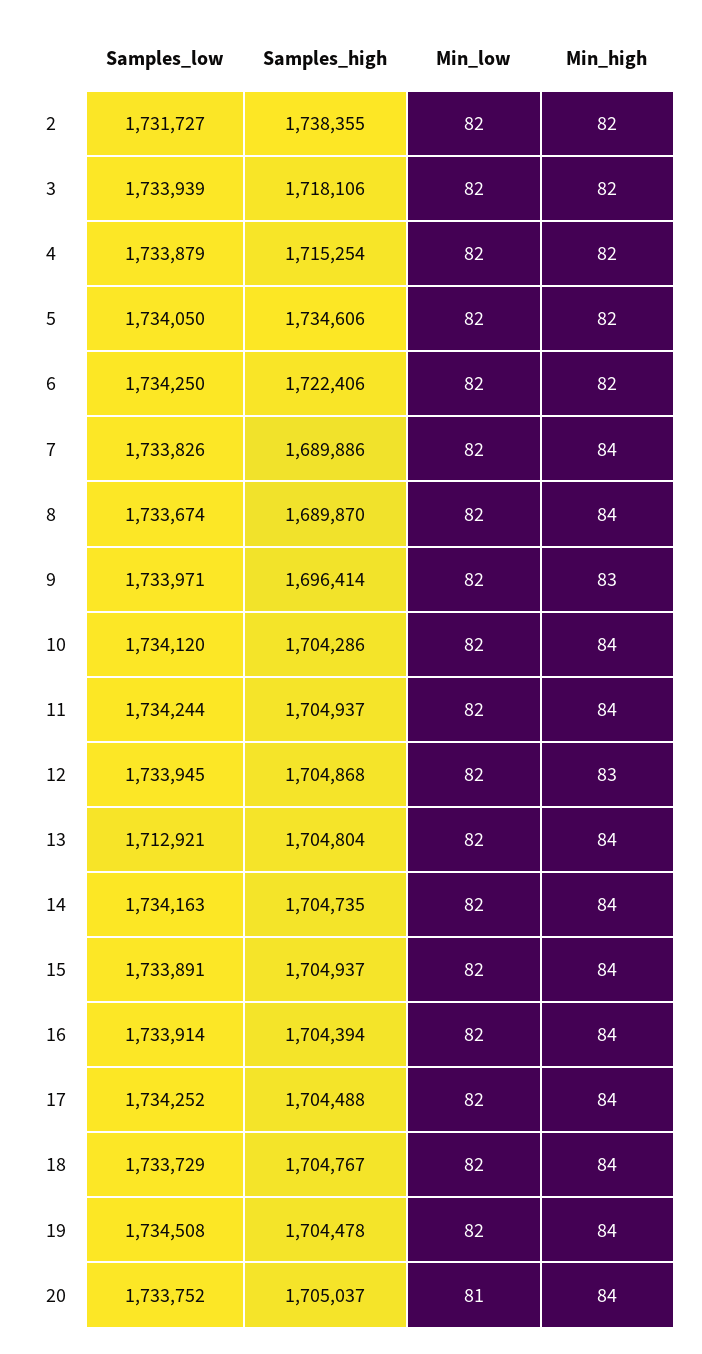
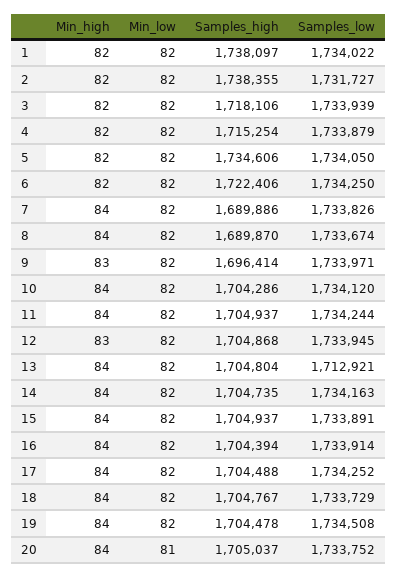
  {
    "Samples_low": {
      "2": 1731727,
      "3": 1733939,
      "4": 1733879,
      "5": 1734050,
      "6": 1734250,
      "7": 1733826,
      "8": 1733674,
      "9": 1733971,
      "10": 1734120,
      "11": 1734244,
      "12": 1733945,
      "13": 1712921,
      "14": 1734163,
      "15": 1733891,
      "16": 1733914,
      "17": 1734252,
      "18": 1733729,
      "19": 1734508,
-     "20": 1733752
+     "20": 1733752,
+     "1": 1734022
    },
    "Samples_high": {
      "2": 1738355,
      "3": 1718106,
      "4": 1715254,
      "5": 1734606,
      "6": 1722406,
      "7": 1689886,
      "8": 1689870,
      "9": 1696414,
      "10": 1704286,
      "11": 1704937,
      "12": 1704868,
      "13": 1704804,
      "14": 1704735,
      "15": 1704937,
      "16": 1704394,
      "17": 1704488,
      "18": 1704767,
      "19": 1704478,
-     "20": 1705037
+     "20": 1705037,
+     "1": 1738097
    },
    "Min_low": {
      "2": 82,
      "3": 82,
      "4": 82,
      "5": 82,
      "6": 82,
      "7": 82,
      "8": 82,
      "9": 82,
      "10": 82,
      "11": 82,
      "12": 82,
      "13": 82,
      "14": 82,
      "15": 82,
      "16": 82,
      "17": 82,
      "18": 82,
      "19": 82,
-     "20": 81
+     "20": 81,
+     "1": 82
    },
    "Min_high": {
      "2": 82,
      "3": 82,
      "4": 82,
      "5": 82,
      "6": 82,
      "7": 84,
      "8": 84,
      "9": 83,
      "10": 84,
      "11": 84,
      "12": 83,
      "13": 84,
      "14": 84,
      "15": 84,
      "16": 84,
      "17": 84,
      "18": 84,
      "19": 84,
-     "20": 84
+     "20": 84,
+     "1": 82
    }
  }

